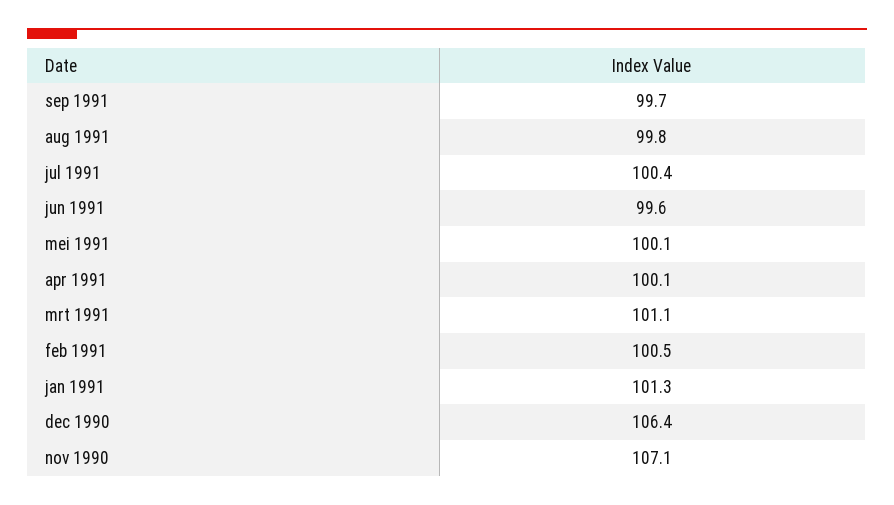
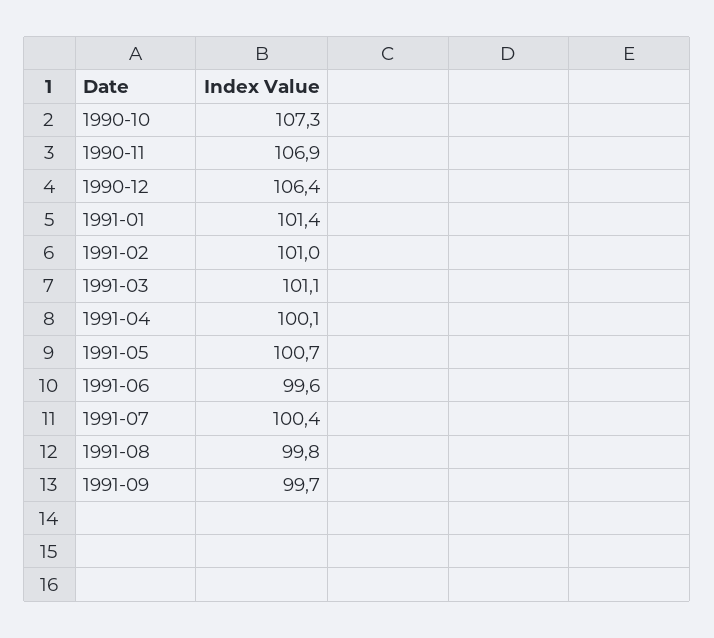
  {
    "sep 1991": 99.7,
    "aug 1991": 99.8,
    "jul 1991": 100.4,
    "jun 1991": 99.6,
-   "mei 1991": 100.1,
+   "mei 1991": 100.7,
    "apr 1991": 100.1,
    "mrt 1991": 101.1,
-   "feb 1991": 100.5,
+   "feb 1991": 101,
-   "jan 1991": 101.3,
+   "jan 1991": 101.4,
    "dec 1990": 106.4,
-   "nov 1990": 107.1
+   "nov 1990": 106.9,
+   "1990-10": 107.3
  }

